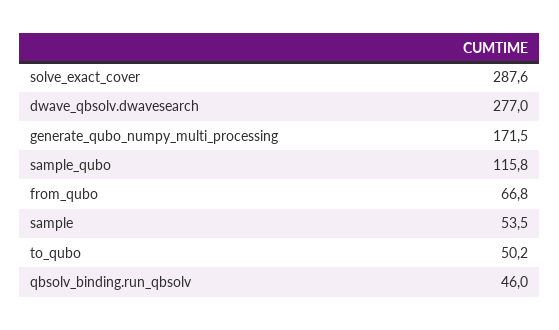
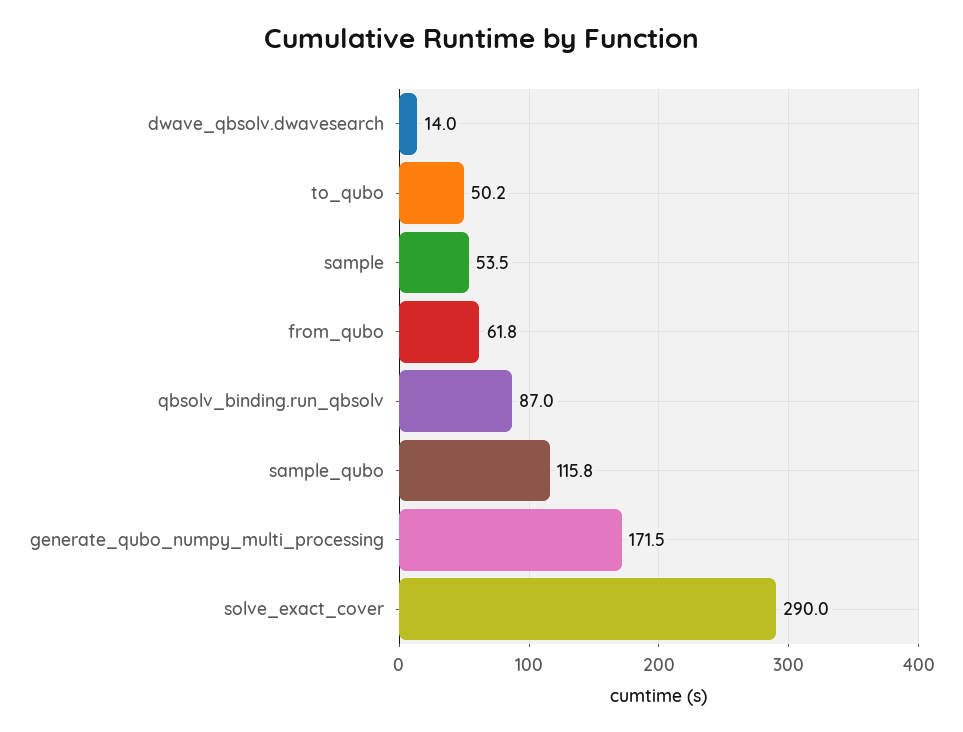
  {
-   "solve_exact_cover": 287.6,
+   "solve_exact_cover": 290,
-   "dwave_qbsolv.dwavesearch": 277,
+   "dwave_qbsolv.dwavesearch": 14,
    "generate_qubo_numpy_multi_processing": 171.5,
    "sample_qubo": 115.8,
-   "from_qubo": 66.8,
+   "from_qubo": 61.8,
    "sample": 53.5,
    "to_qubo": 50.2,
-   "qbsolv_binding.run_qbsolv": 46
+   "qbsolv_binding.run_qbsolv": 87
  }

